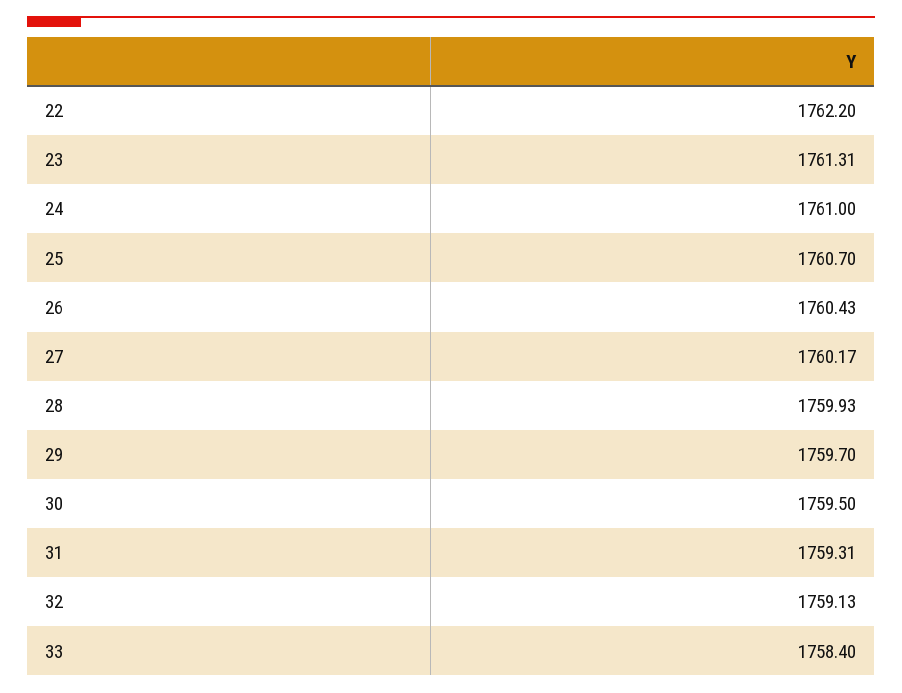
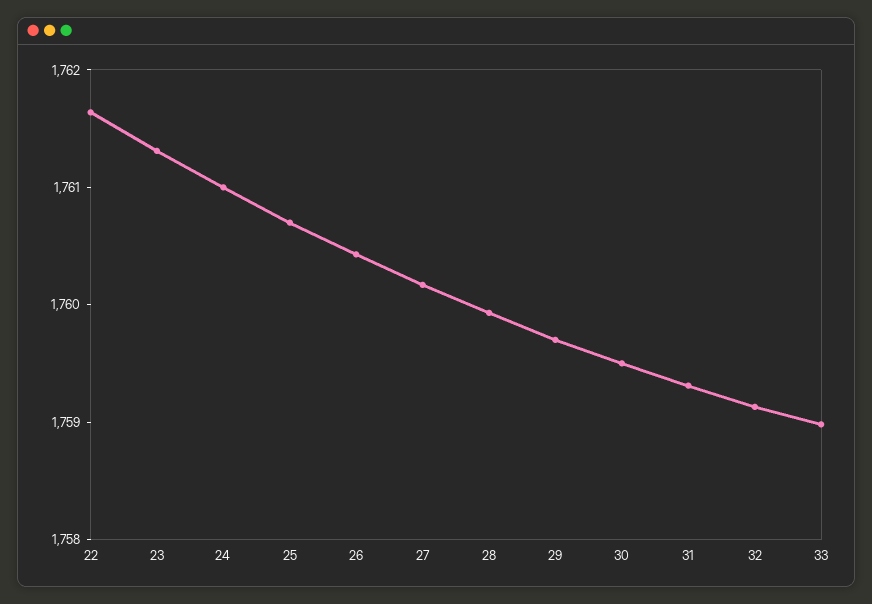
  {
-   "22": 1762.2,
+   "22": 1761.6,
    "23": 1761.31,
    "24": 1761,
    "25": 1760.7,
    "26": 1760.43,
    "27": 1760.17,
    "28": 1759.93,
    "29": 1759.7,
    "30": 1759.5,
    "31": 1759.31,
    "32": 1759.13,
-   "33": 1758.4
+   "33": 1759
  }

